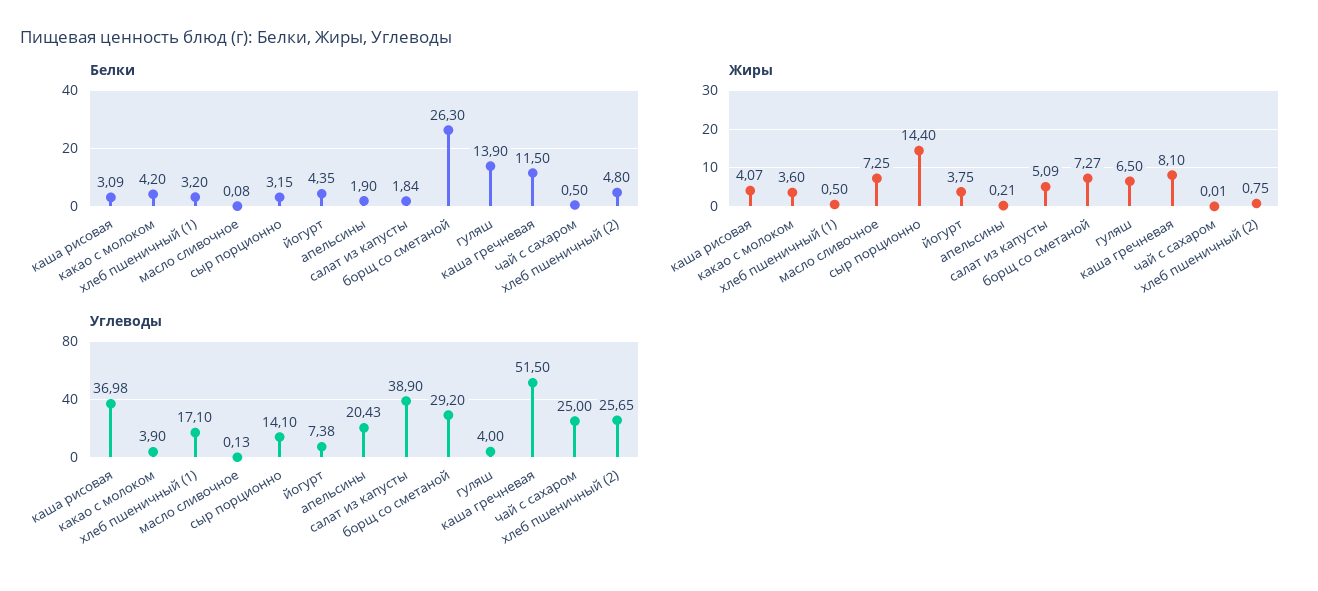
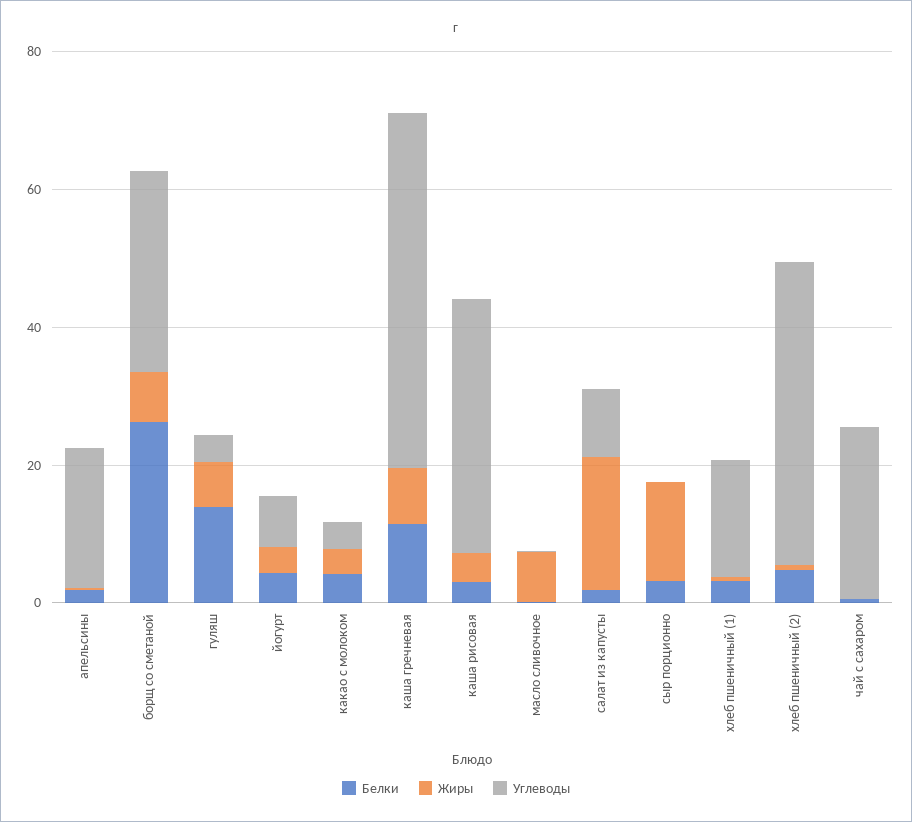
  {
    "Белки": {
      "каша рисовая": 3.09,
      "какао с молоком": 4.2,
      "хлеб пшеничный (1)": 3.2,
      "масло сливочное": 0.08,
      "сыр порционно": 3.15,
      "йогурт": 4.35,
      "апельсины": 1.9,
      "салат из капусты": 1.84,
      "борщ со сметаной": 26.3,
      "гуляш": 13.9,
      "каша гречневая": 11.5,
      "чай с сахаром": 0.5,
      "хлеб пшеничный (2)": 4.8
    },
    "Жиры": {
      "каша рисовая": 4.07,
      "какао с молоком": 3.6,
      "хлеб пшеничный (1)": 0.5,
      "масло сливочное": 7.25,
      "сыр порционно": 14.4,
      "йогурт": 3.75,
      "апельсины": 0.21,
-     "салат из капусты": 5.09,
+     "салат из капусты": 20,
      "борщ со сметаной": 7.27,
      "гуляш": 6.5,
      "каша гречневая": 8.1,
      "чай с сахаром": 0.01,
      "хлеб пшеничный (2)": 0.75
    },
    "Углеводы": {
      "каша рисовая": 36.98,
      "какао с молоком": 3.9,
      "хлеб пшеничный (1)": 17.1,
      "масло сливочное": 0.13,
-     "сыр порционно": 14.1,
+     "сыр порционно": 0,
      "йогурт": 7.38,
      "апельсины": 20.43,
-     "салат из капусты": 38.9,
+     "салат из капусты": 10,
      "борщ со сметаной": 29.2,
      "гуляш": 4,
      "каша гречневая": 51.5,
      "чай с сахаром": 25,
-     "хлеб пшеничный (2)": 25.65
+     "хлеб пшеничный (2)": 45
    }
  }

